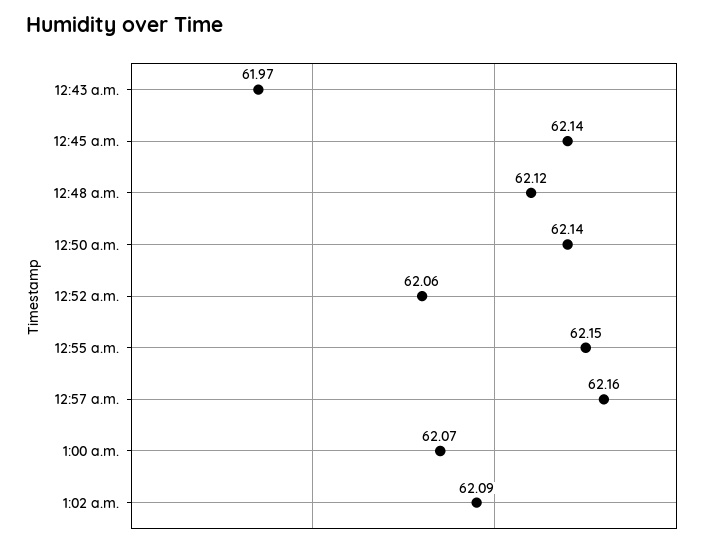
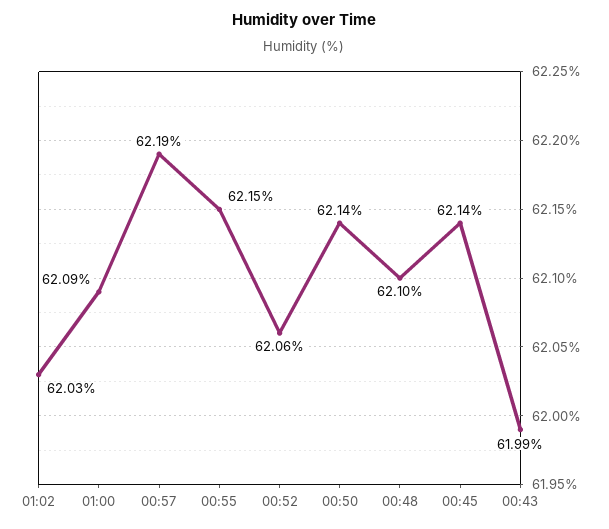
  {
-   "12:43 a.m.": 61.97,
+   "12:43 a.m.": 61.99,
    "12:45 a.m.": 62.14,
-   "12:48 a.m.": 62.12,
+   "12:48 a.m.": 62.1,
    "12:50 a.m.": 62.14,
    "12:52 a.m.": 62.06,
    "12:55 a.m.": 62.15,
-   "12:57 a.m.": 62.16,
+   "12:57 a.m.": 62.19,
-   "1:00 a.m.": 62.07,
+   "1:00 a.m.": 62.09,
-   "1:02 a.m.": 62.09
+   "1:02 a.m.": 62.03
  }

